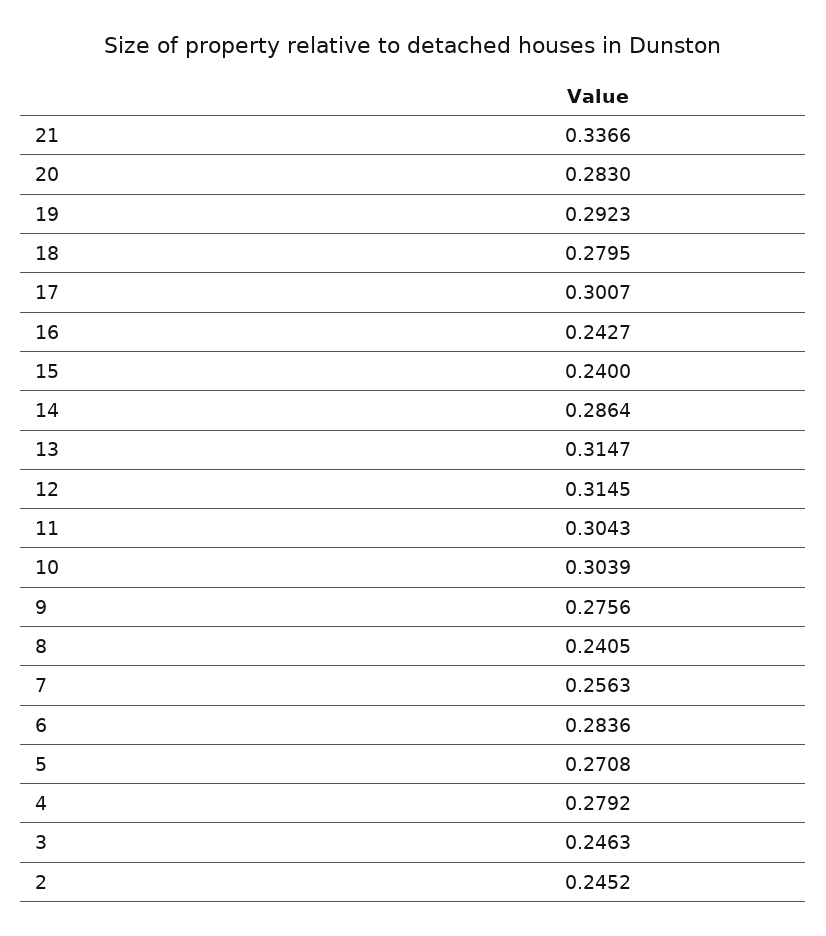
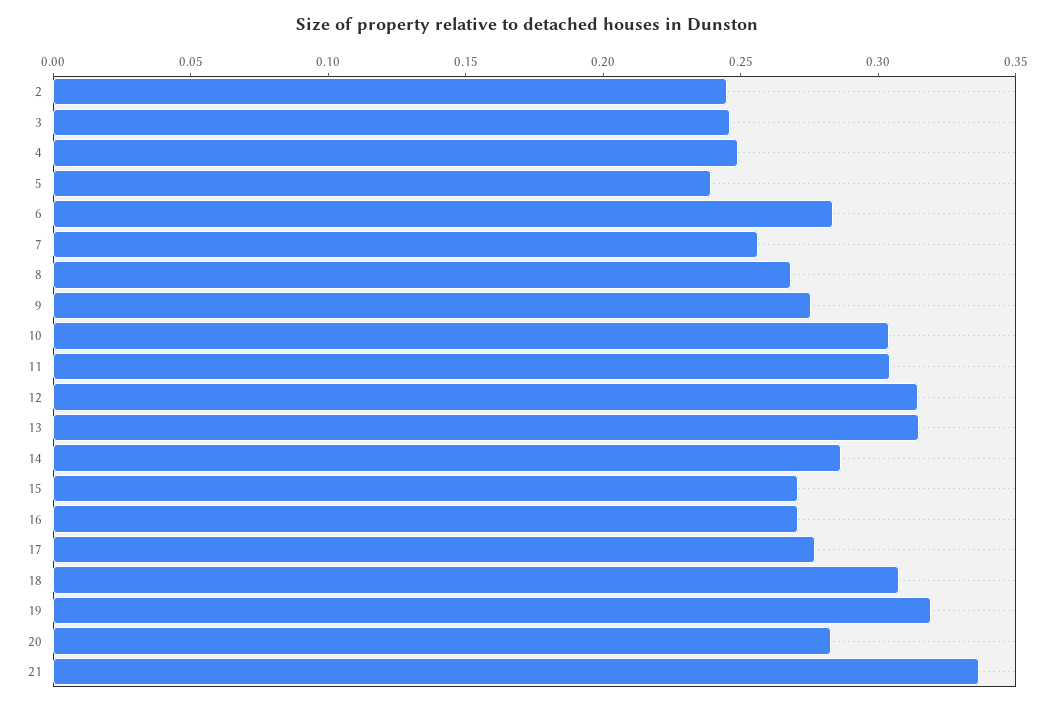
  {
    "21": 0.3366,
    "20": 0.283,
-   "19": 0.2923,
+   "19": 0.32,
-   "18": 0.2795,
+   "18": 0.31,
-   "17": 0.3007,
+   "17": 0.28,
-   "16": 0.2427,
+   "16": 0.27,
-   "15": 0.24,
+   "15": 0.27,
    "14": 0.2864,
    "13": 0.3147,
    "12": 0.3145,
    "11": 0.3043,
    "10": 0.3039,
    "9": 0.2756,
-   "8": 0.2405,
+   "8": 0.27,
    "7": 0.2563,
    "6": 0.2836,
-   "5": 0.2708,
+   "5": 0.24,
-   "4": 0.2792,
+   "4": 0.25,
    "3": 0.2463,
    "2": 0.2452
  }

